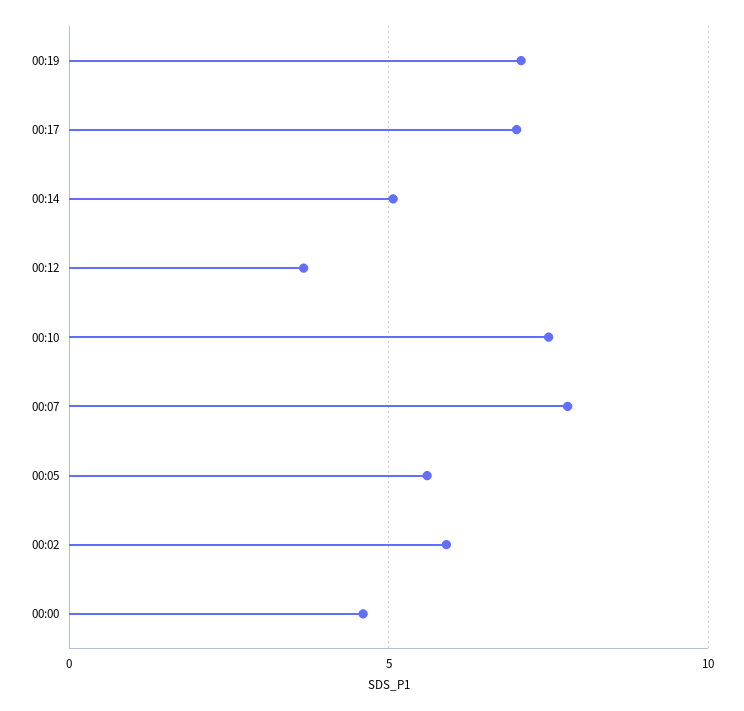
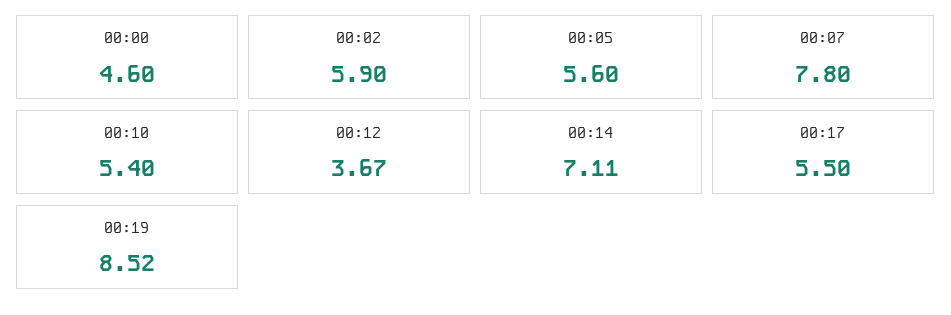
  {
-   "00:19": 7,
+   "00:19": 8.52,
-   "00:17": 7,
+   "00:17": 5.5,
-   "00:14": 5,
+   "00:14": 7.11,
    "00:12": 3.67,
-   "00:10": 7.5,
+   "00:10": 5.4,
    "00:07": 7.8,
    "00:05": 5.6,
    "00:02": 5.9,
    "00:00": 4.6
  }

